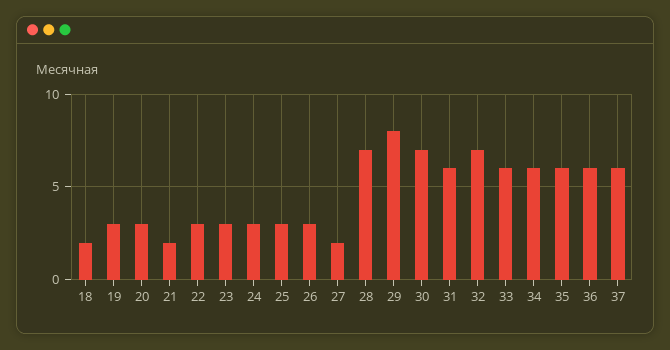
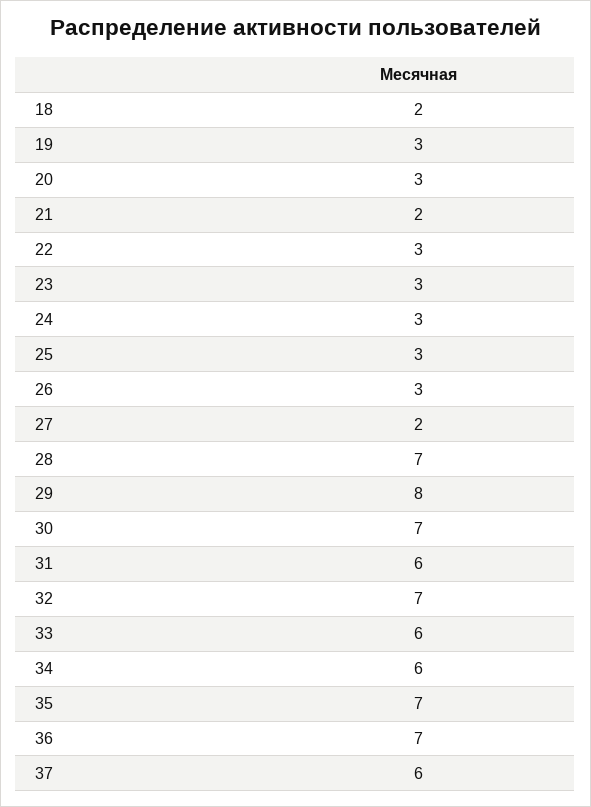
  {
    "18": 2,
    "19": 3,
    "20": 3,
    "21": 2,
    "22": 3,
    "23": 3,
    "24": 3,
    "25": 3,
    "26": 3,
    "27": 2,
    "28": 7,
    "29": 8,
    "30": 7,
    "31": 6,
    "32": 7,
    "33": 6,
    "34": 6,
-   "35": 6,
+   "35": 7,
-   "36": 6,
+   "36": 7,
    "37": 6
  }

